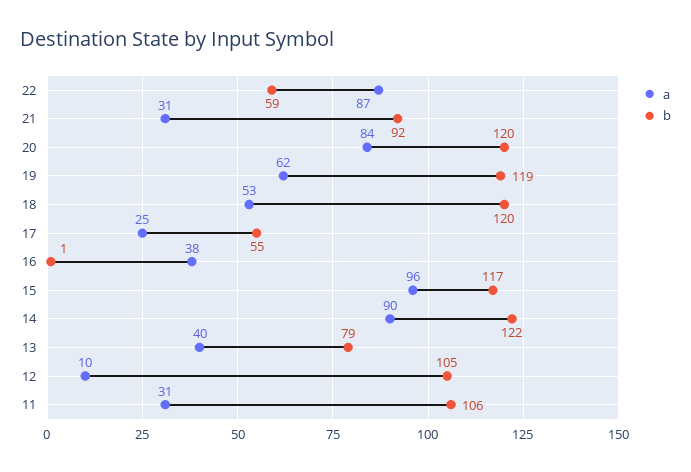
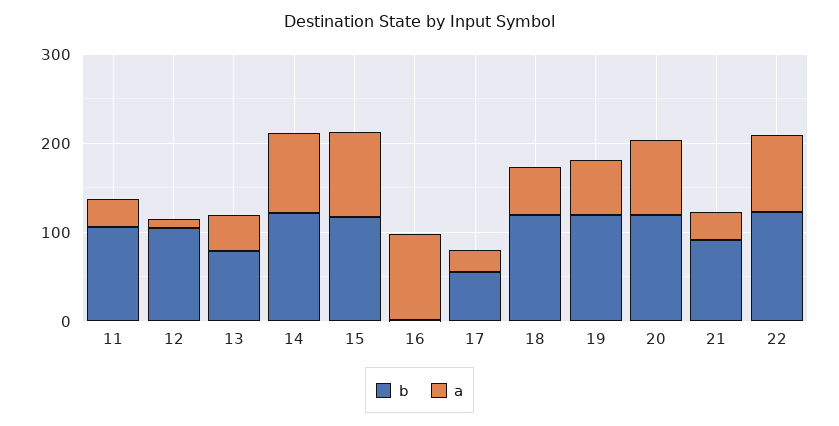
  {
    "a": {
      "22": 87,
      "21": 31,
      "20": 84,
      "19": 62,
      "18": 53,
      "17": 25,
-     "16": 38,
+     "16": 100,
      "15": 96,
      "14": 90,
      "13": 40,
      "12": 10,
      "11": 31
    },
    "b": {
-     "22": 59,
+     "22": 120,
      "21": 92,
      "20": 120,
      "19": 119,
      "18": 120,
      "17": 55,
      "16": 1,
      "15": 117,
      "14": 122,
      "13": 79,
      "12": 105,
      "11": 106
    }
  }

